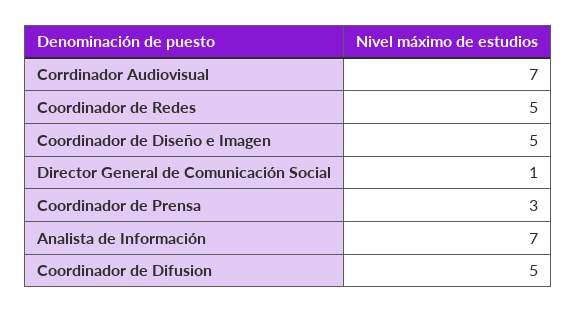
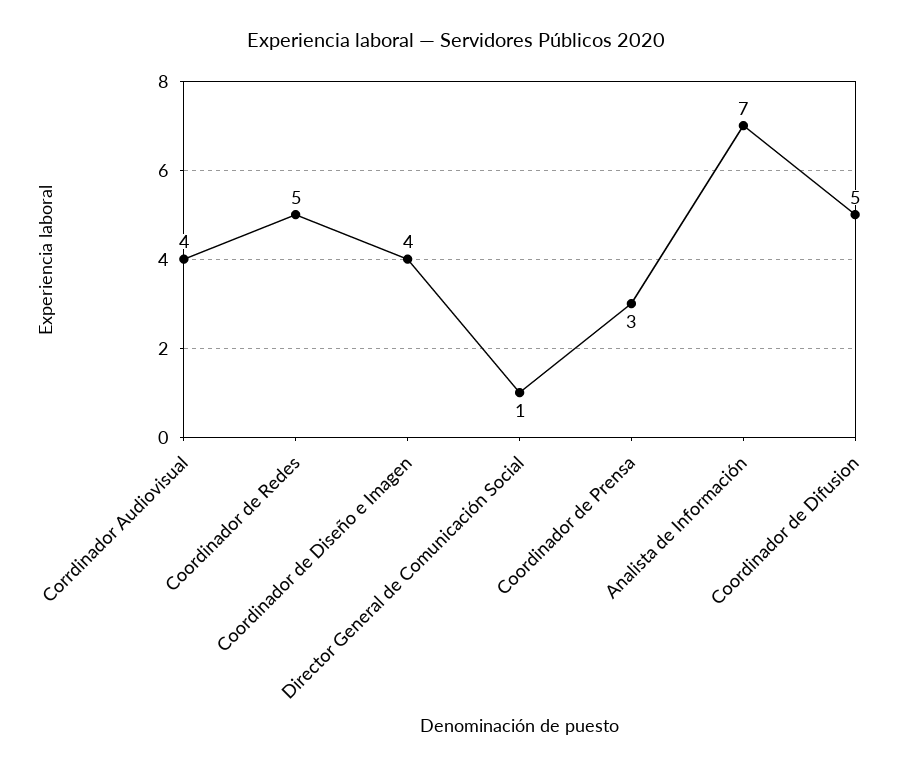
  {
-   "Corrdinador Audiovisual": 7,
+   "Corrdinador Audiovisual": 4,
    "Coordinador de Redes": 5,
-   "Coordinador de Diseño e Imagen": 5,
+   "Coordinador de Diseño e Imagen": 4,
    "Director General de Comunicación Social": 1,
    "Coordinador de Prensa": 3,
    "Analista de Información": 7,
    "Coordinador de Difusion": 5
  }

